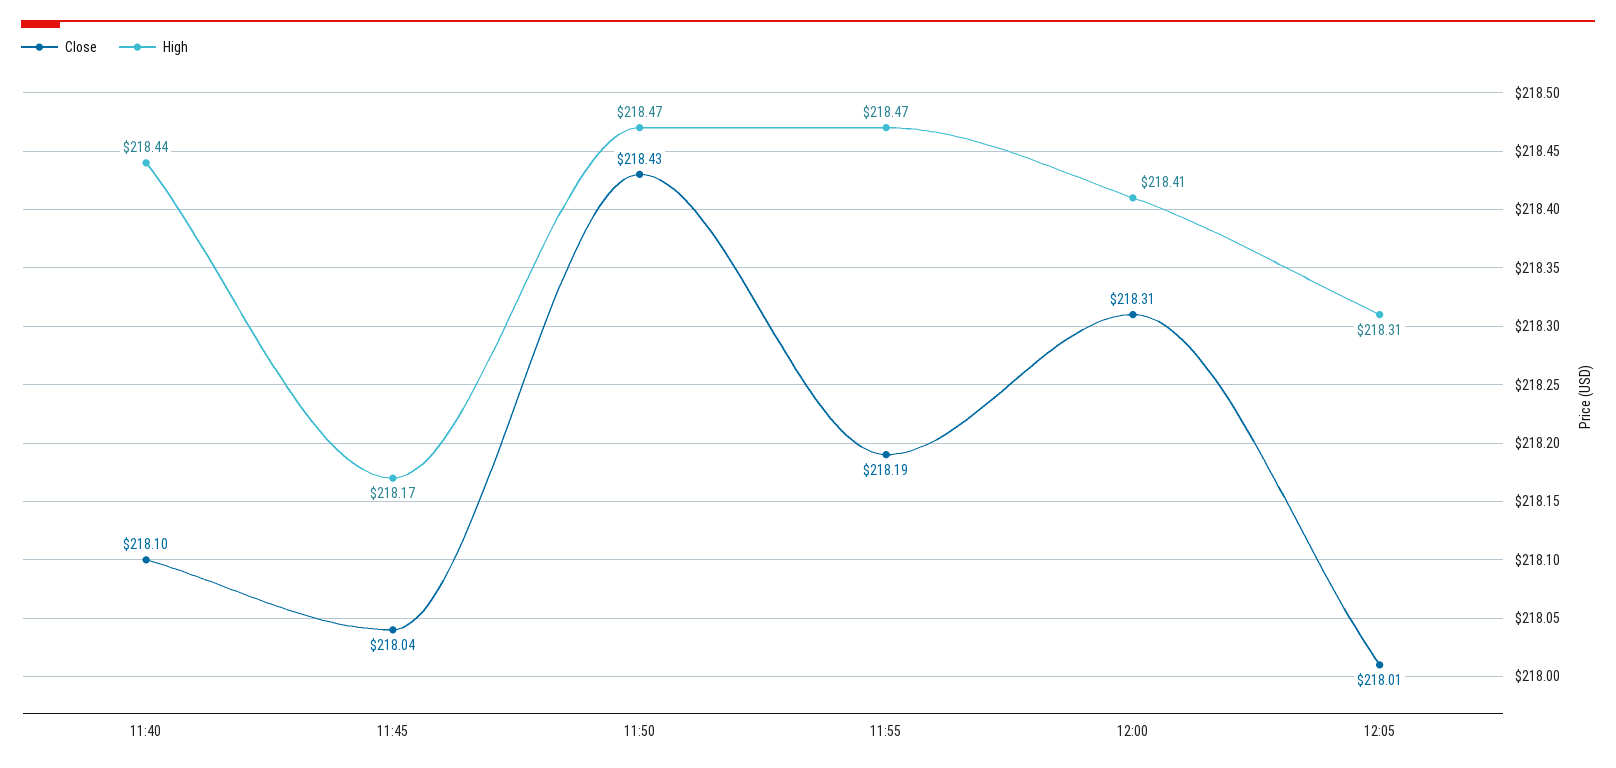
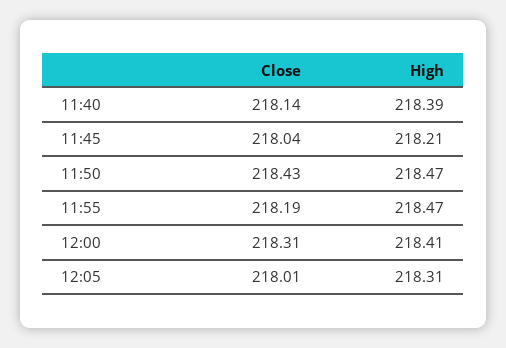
  {
    "Close": {
-     "11:40": 218.1,
+     "11:40": 218.14,
      "11:45": 218.04,
      "11:50": 218.43,
      "11:55": 218.19,
      "12:00": 218.31,
      "12:05": 218.01
    },
    "High": {
-     "11:40": 218.44,
+     "11:40": 218.39,
-     "11:45": 218.17,
+     "11:45": 218.21,
      "11:50": 218.47,
      "11:55": 218.47,
      "12:00": 218.41,
      "12:05": 218.31
    }
  }

